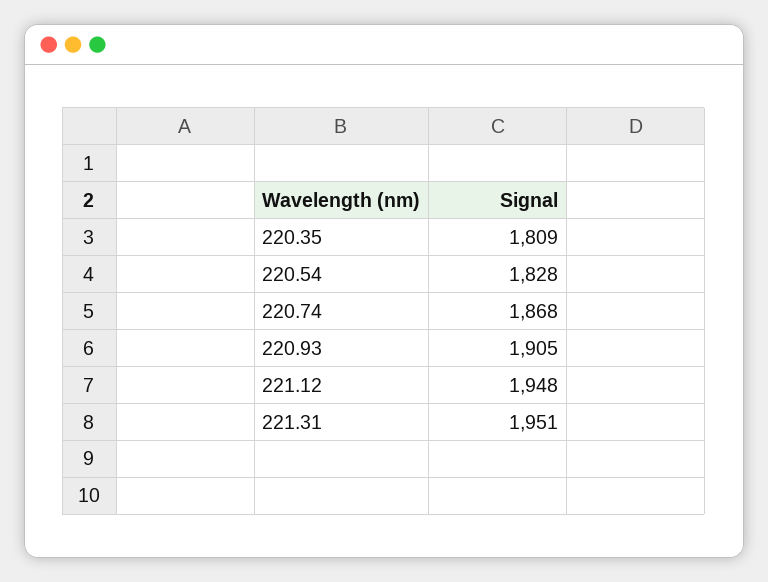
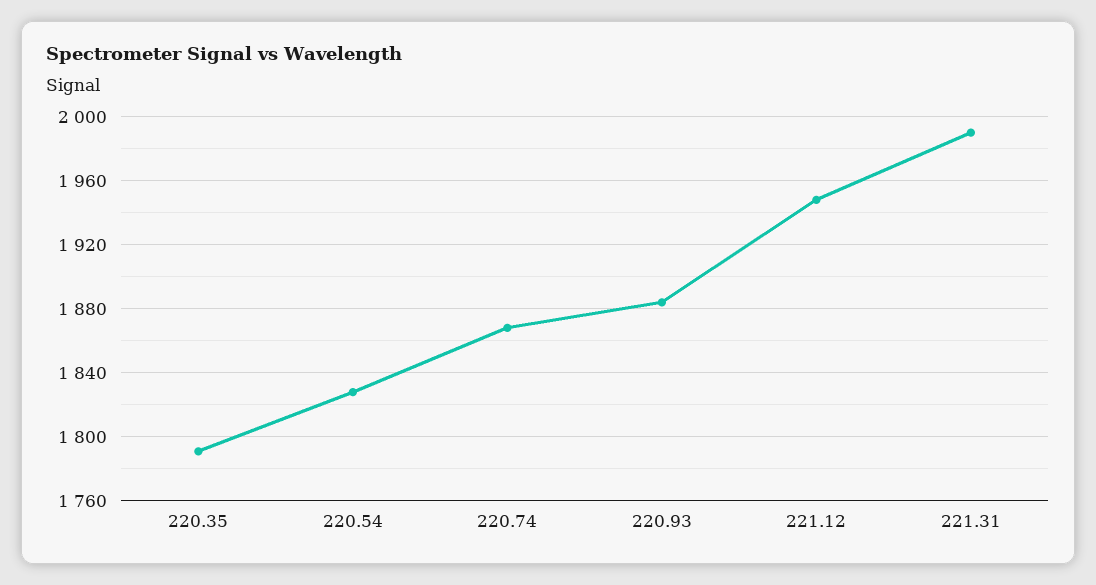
  {
-   "220.35": 1809,
+   "220.35": 1790,
    "220.54": 1828,
    "220.74": 1868,
-   "220.93": 1905,
+   "220.93": 1885,
    "221.12": 1948,
-   "221.31": 1951
+   "221.31": 1990
  }

